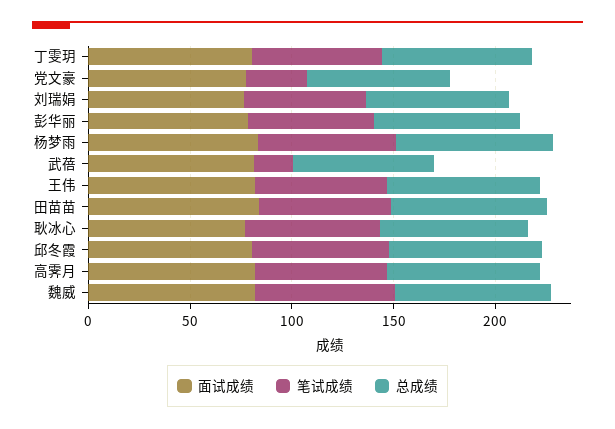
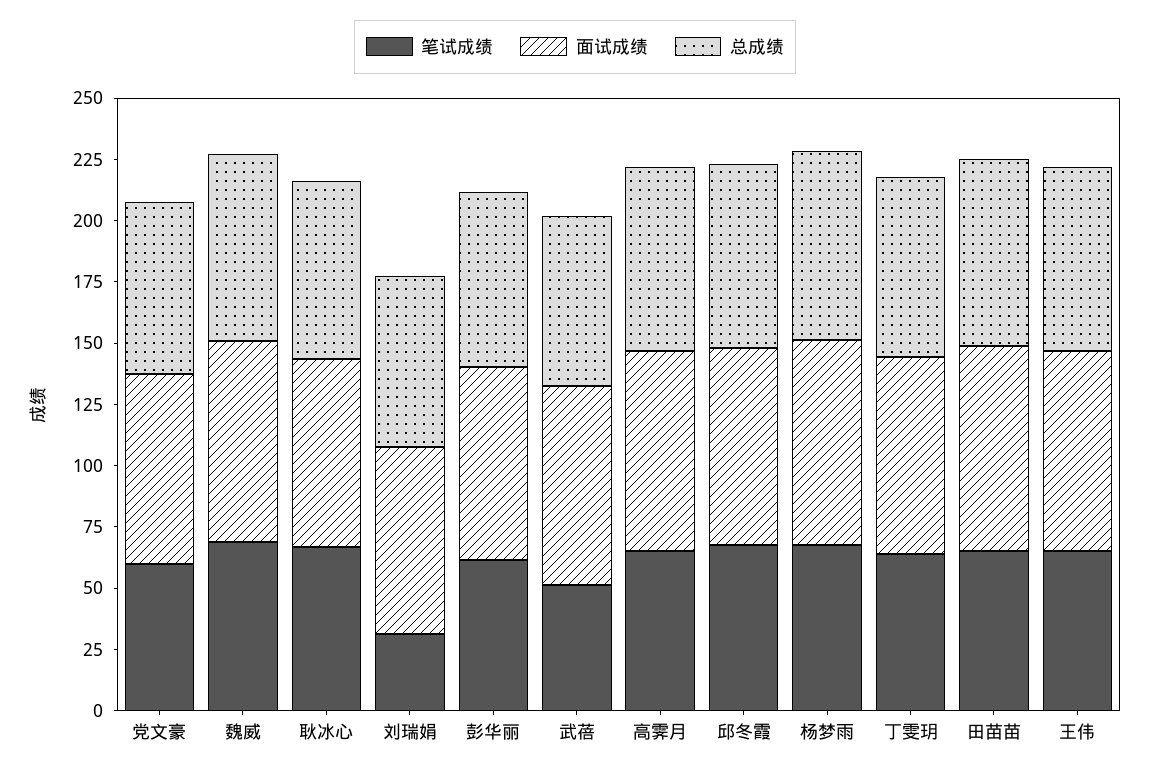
  {
    "面试成绩": {
      "丁雯玥": 80,
      "党文豪": 75,
      "刘瑞娟": 75,
      "彭华丽": 80,
      "杨梦雨": 85,
      "武蓓": 80,
      "王伟": 80,
      "田苗苗": 85,
      "耿冰心": 75,
      "邱冬霞": 80,
      "高霁月": 80,
      "魏威": 80
    },
    "笔试成绩": {
      "丁雯玥": 65,
-     "党文豪": 30,
+     "党文豪": 60,
-     "刘瑞娟": 60,
+     "刘瑞娟": 30,
      "彭华丽": 60,
      "杨梦雨": 70,
-     "武蓓": 20,
+     "武蓓": 50,
      "王伟": 65,
      "田苗苗": 65,
      "耿冰心": 65,
      "邱冬霞": 70,
      "高霁月": 65,
      "魏威": 70
    },
    "总成绩": {
      "丁雯玥": 75,
      "党文豪": 70,
      "刘瑞娟": 70,
      "彭华丽": 70,
      "杨梦雨": 75,
      "武蓓": 70,
      "王伟": 75,
      "田苗苗": 75,
      "耿冰心": 75,
      "邱冬霞": 75,
      "高霁月": 75,
      "魏威": 75
    }
  }

